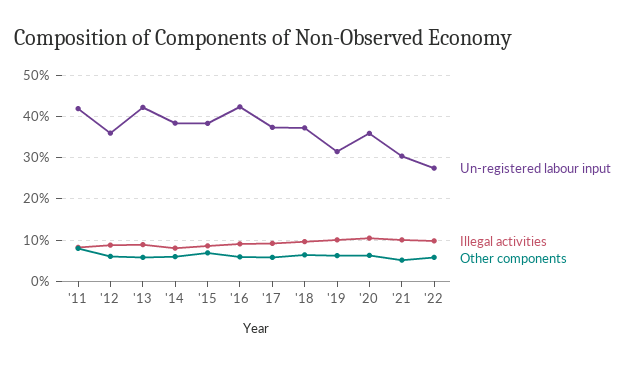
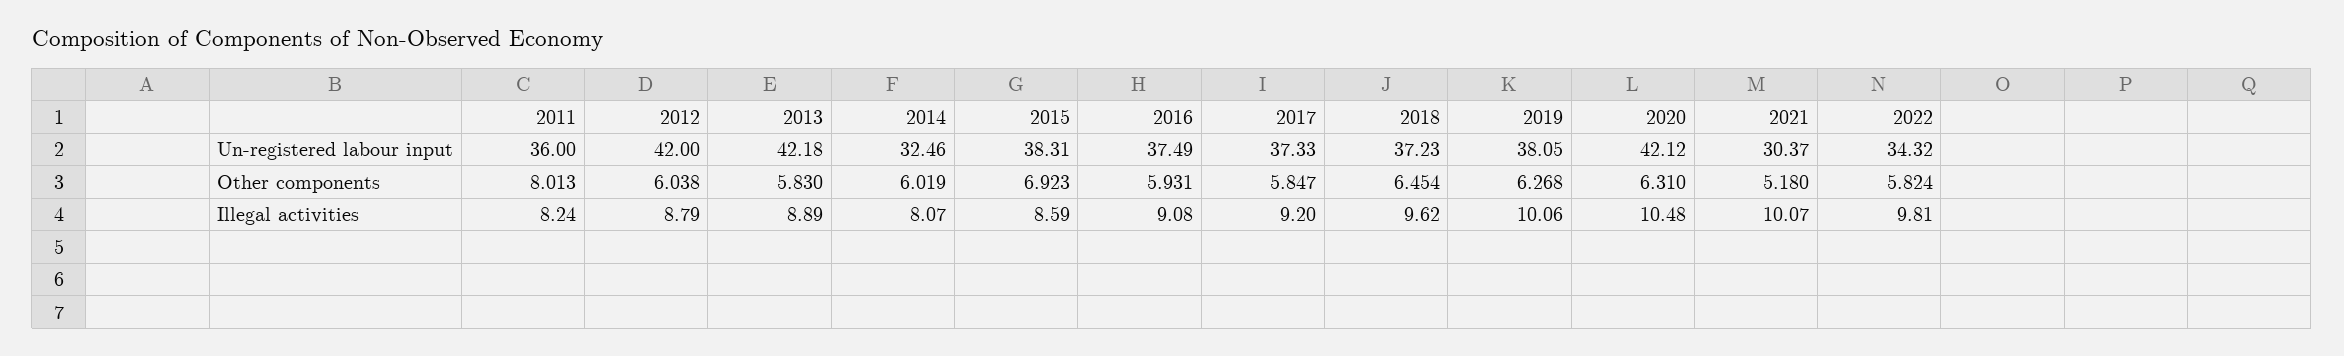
  {
    "Un-registered labour input": {
-     "'11": 42,
+     "'11": 36,
-     "'12": 36,
+     "'12": 42,
      "'13": 42.18,
-     "'14": 38,
+     "'14": 32.46,
      "'15": 38.31,
-     "'16": 42,
+     "'16": 37.49,
      "'17": 37.33,
      "'18": 37.23,
-     "'19": 32,
+     "'19": 38.05,
-     "'20": 36,
+     "'20": 42.12,
      "'21": 30.37,
-     "'22": 28
+     "'22": 34.32
    },
    "Illegal activities": {
      "'11": 8.24,
      "'12": 8.79,
      "'13": 8.89,
      "'14": 8.07,
      "'15": 8.59,
      "'16": 9.08,
      "'17": 9.2,
      "'18": 9.62,
      "'19": 10.06,
      "'20": 10.48,
      "'21": 10.07,
      "'22": 9.81
    },
    "Other components": {
      "'11": 8.013,
      "'12": 6.038,
      "'13": 5.83,
      "'14": 6.019,
      "'15": 6.923,
      "'16": 5.931,
      "'17": 5.847,
      "'18": 6.454,
      "'19": 6.268,
      "'20": 6.31,
      "'21": 5.18,
      "'22": 5.824
    }
  }

